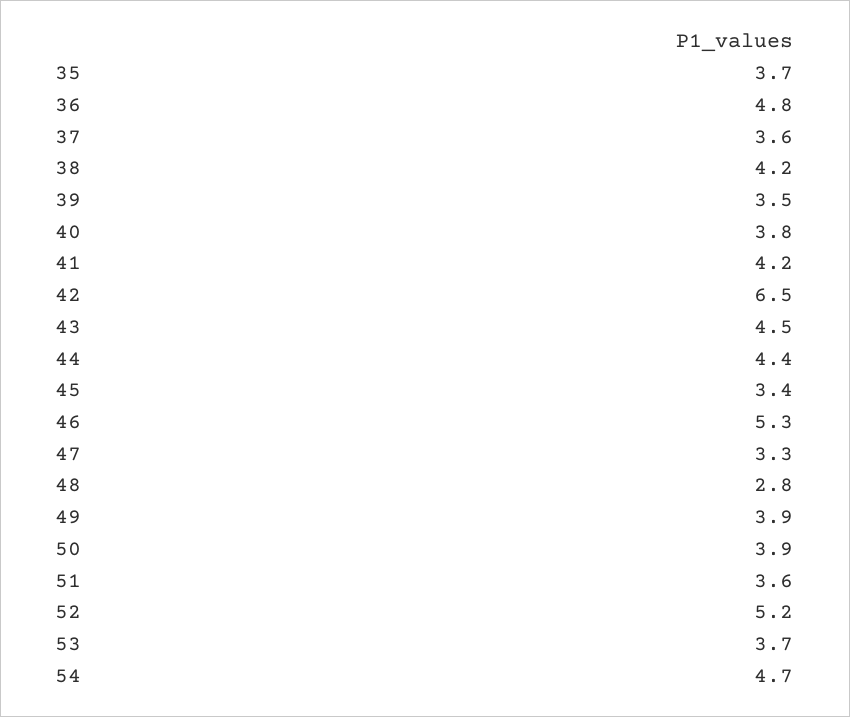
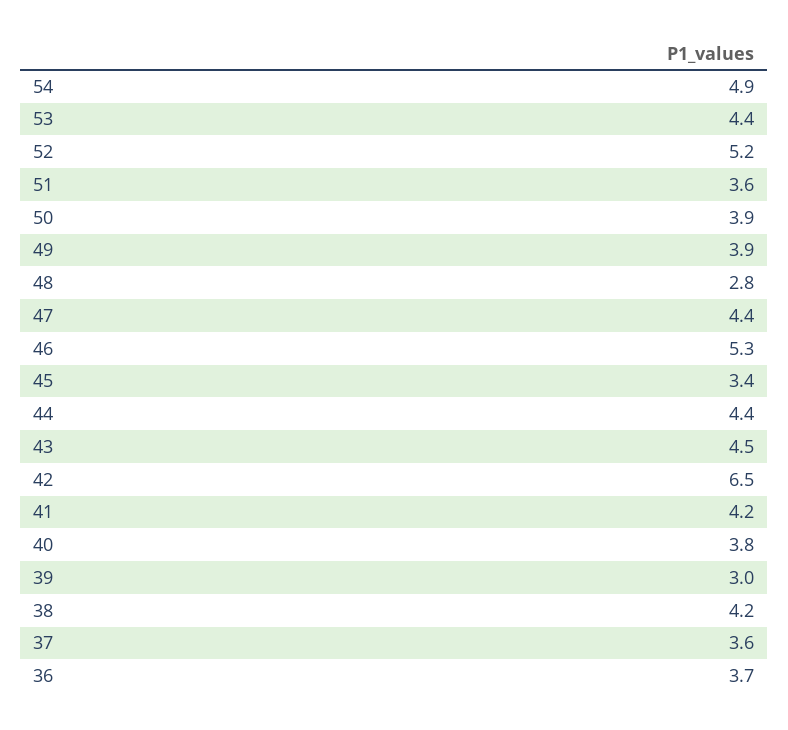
  {
-   "35": 3.7,
-   "36": 4.8,
+   "36": 3.7,
    "37": 3.6,
    "38": 4.2,
-   "39": 3.5,
+   "39": 3,
    "40": 3.8,
    "41": 4.2,
    "42": 6.5,
    "43": 4.5,
    "44": 4.4,
    "45": 3.4,
    "46": 5.3,
-   "47": 3.3,
+   "47": 4.4,
    "48": 2.8,
    "49": 3.9,
    "50": 3.9,
    "51": 3.6,
    "52": 5.2,
-   "53": 3.7,
+   "53": 4.4,
-   "54": 4.7
+   "54": 4.9
  }

